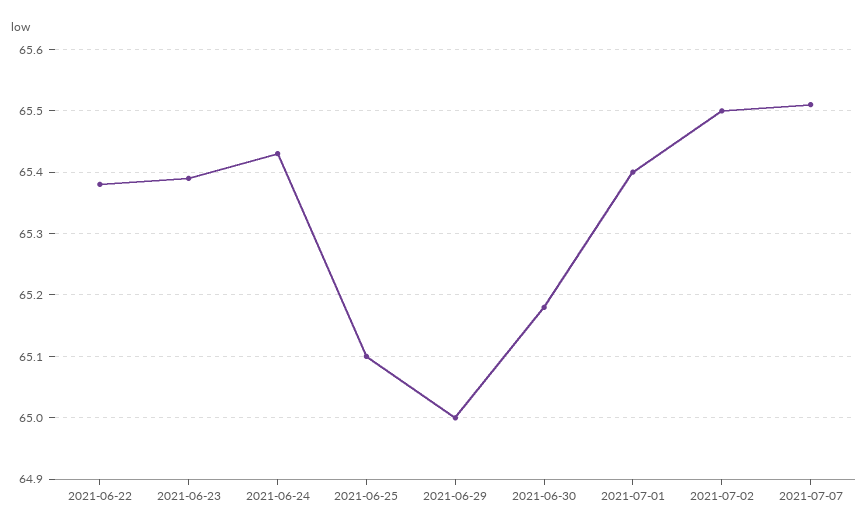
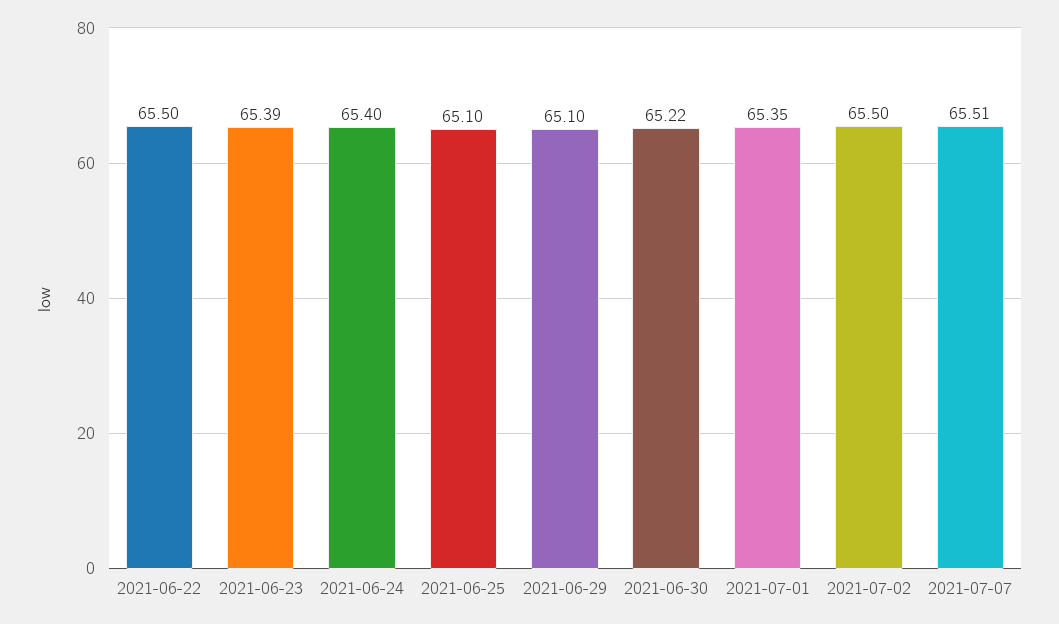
  {
-   "2021-06-22": 65.38,
+   "2021-06-22": 65.5,
    "2021-06-23": 65.39,
-   "2021-06-24": 65.43,
+   "2021-06-24": 65.4,
    "2021-06-25": 65.1,
-   "2021-06-29": 65,
+   "2021-06-29": 65.1,
-   "2021-06-30": 65.18,
+   "2021-06-30": 65.22,
-   "2021-07-01": 65.4,
+   "2021-07-01": 65.35,
    "2021-07-02": 65.5,
    "2021-07-07": 65.51
  }

